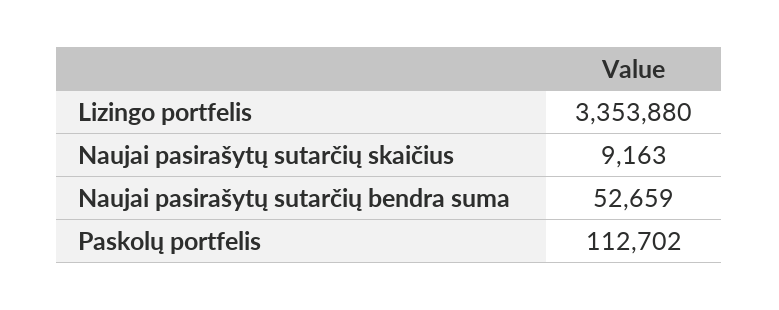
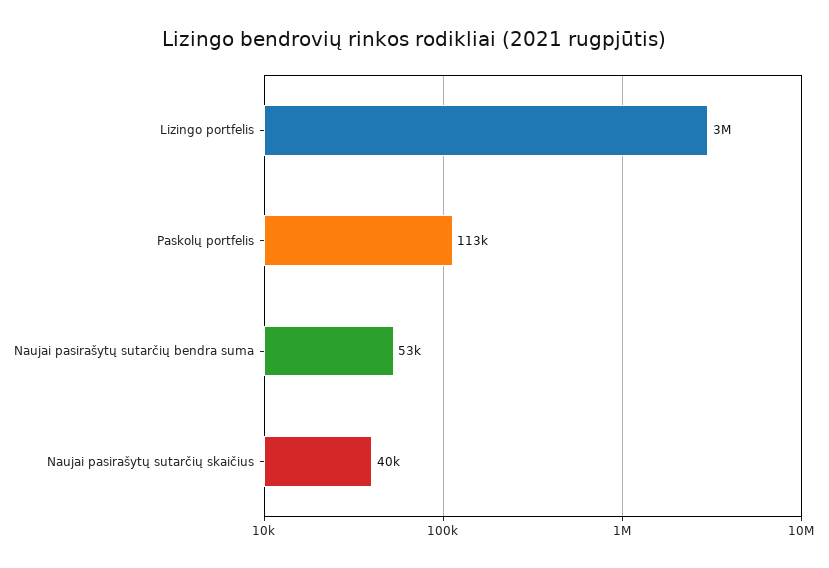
  {
-   "Lizingo portfelis": 3353880,
+   "Lizingo portfelis": 3000000,
-   "Naujai pasirašytų sutarčių skaičius": 9163,
+   "Naujai pasirašytų sutarčių skaičius": 40000,
    "Naujai pasirašytų sutarčių bendra suma": 52659,
    "Paskolų portfelis": 112702
  }

